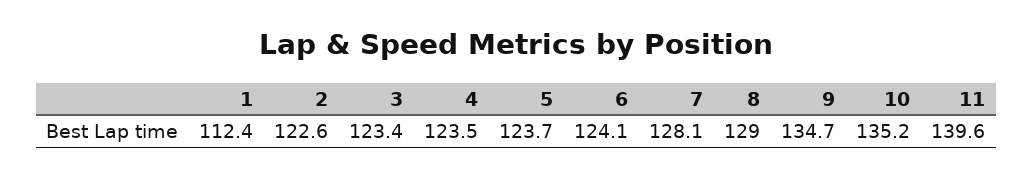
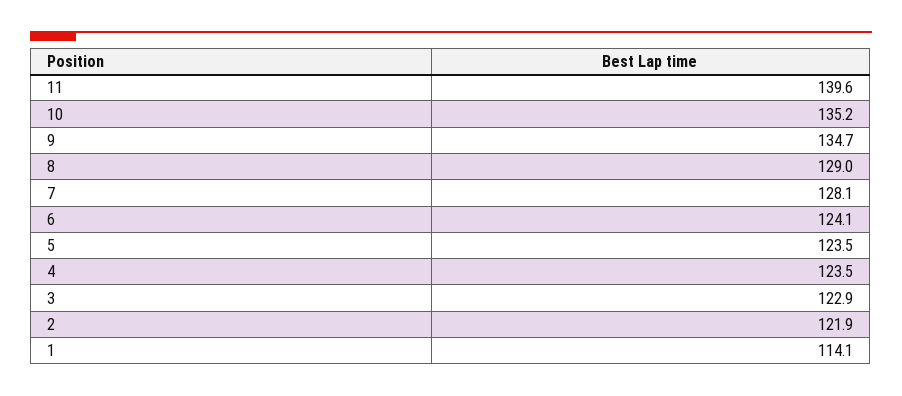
  {
-   "1": 112.4,
+   "1": 114.1,
-   "2": 122.6,
+   "2": 121.9,
-   "3": 123.4,
+   "3": 122.9,
    "4": 123.5,
-   "5": 123.7,
+   "5": 123.5,
    "6": 124.1,
    "7": 128.1,
    "8": 129,
    "9": 134.7,
    "10": 135.2,
    "11": 139.6
  }

